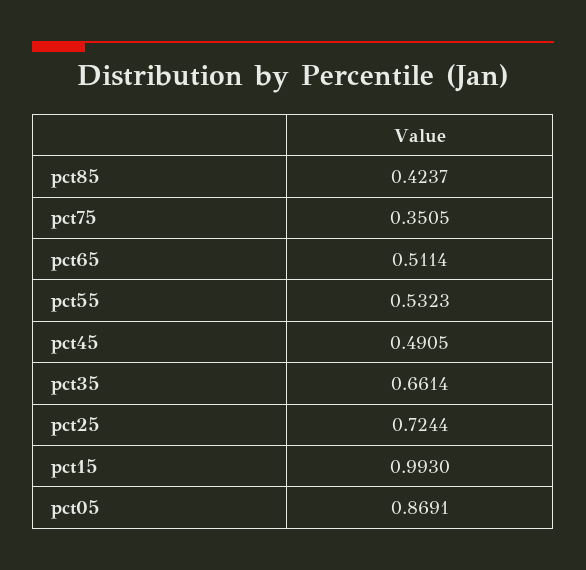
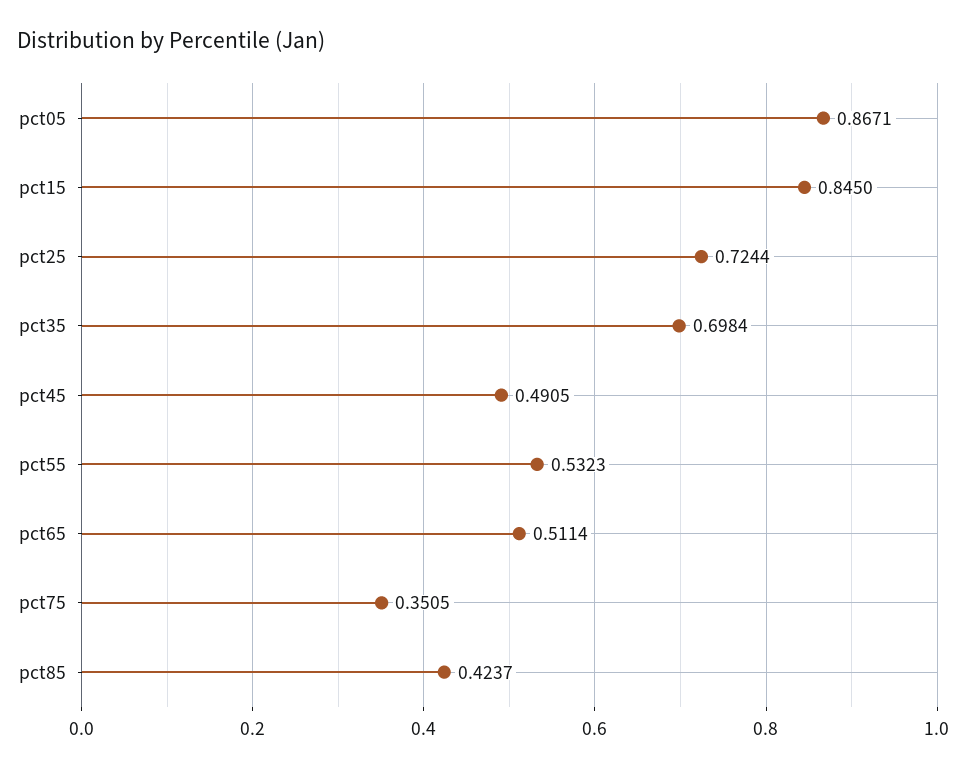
  {
    "pct85": 0.4237,
    "pct75": 0.3505,
    "pct65": 0.5114,
    "pct55": 0.5323,
    "pct45": 0.4905,
-   "pct35": 0.6614,
+   "pct35": 0.6984,
    "pct25": 0.7244,
-   "pct15": 0.993,
+   "pct15": 0.845,
-   "pct05": 0.8691
+   "pct05": 0.8671
  }

